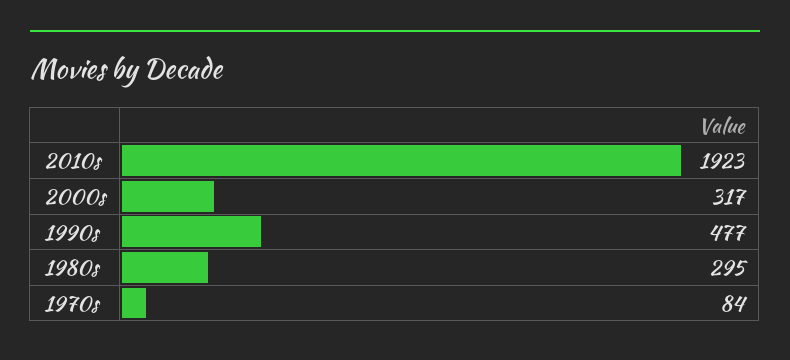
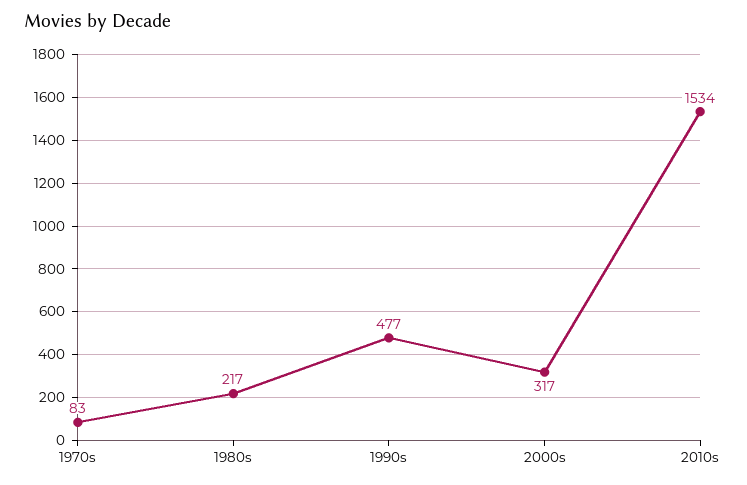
  {
-   "2010s": 1923,
+   "2010s": 1534,
    "2000s": 317,
    "1990s": 477,
-   "1980s": 295,
+   "1980s": 217,
-   "1970s": 84
+   "1970s": 83
  }

